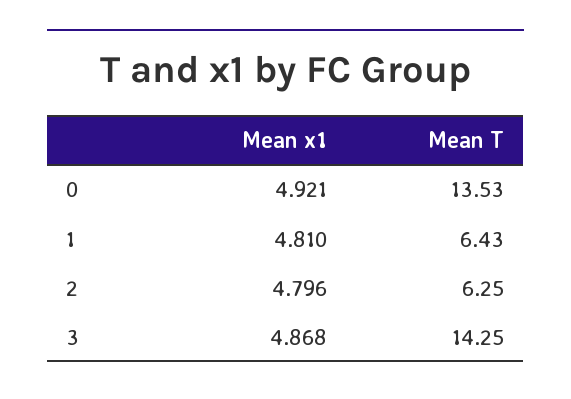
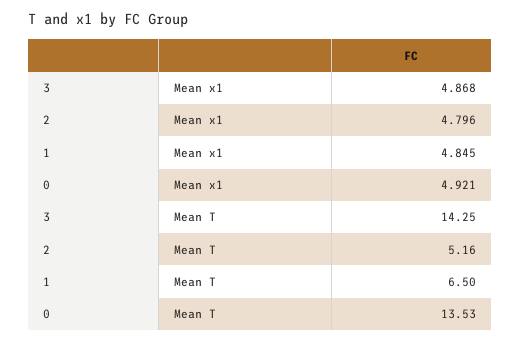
  {
    "Mean x1": {
      "0": 4.921,
-     "1": 4.81,
+     "1": 4.845,
      "2": 4.796,
      "3": 4.868
    },
    "Mean T": {
      "0": 13.53,
-     "1": 6.43,
+     "1": 6.5,
-     "2": 6.25,
+     "2": 5.16,
      "3": 14.25
    }
  }

